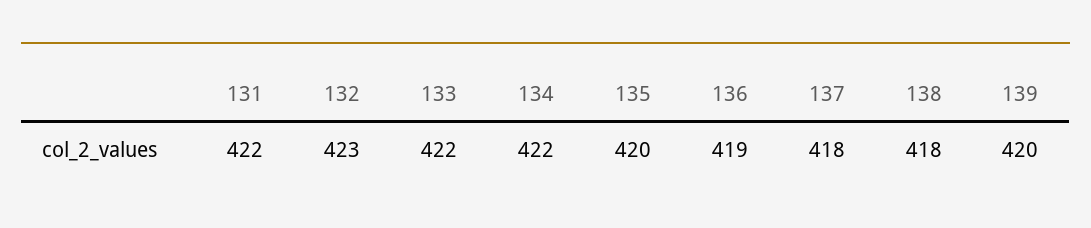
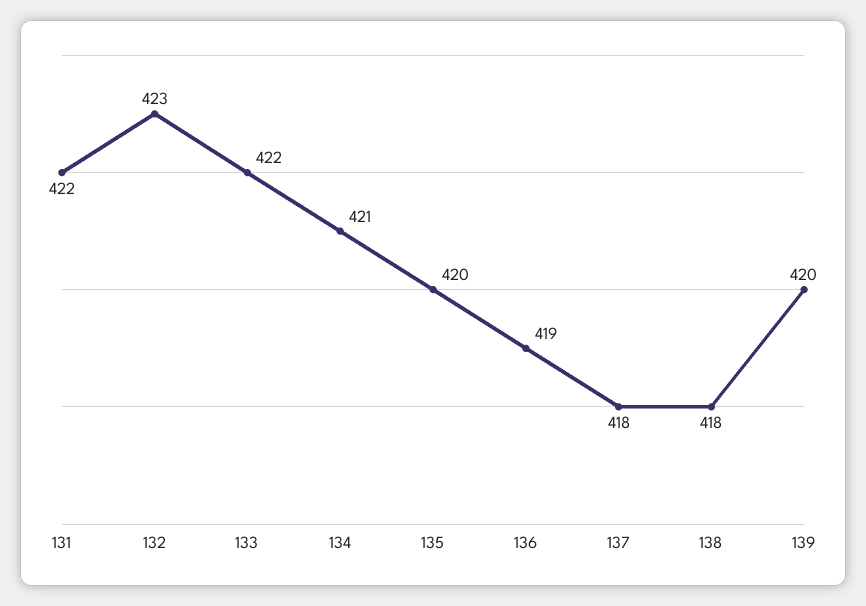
  {
    "131": 422,
    "132": 423,
    "133": 422,
-   "134": 422,
+   "134": 421,
    "135": 420,
    "136": 419,
    "137": 418,
    "138": 418,
    "139": 420
  }

